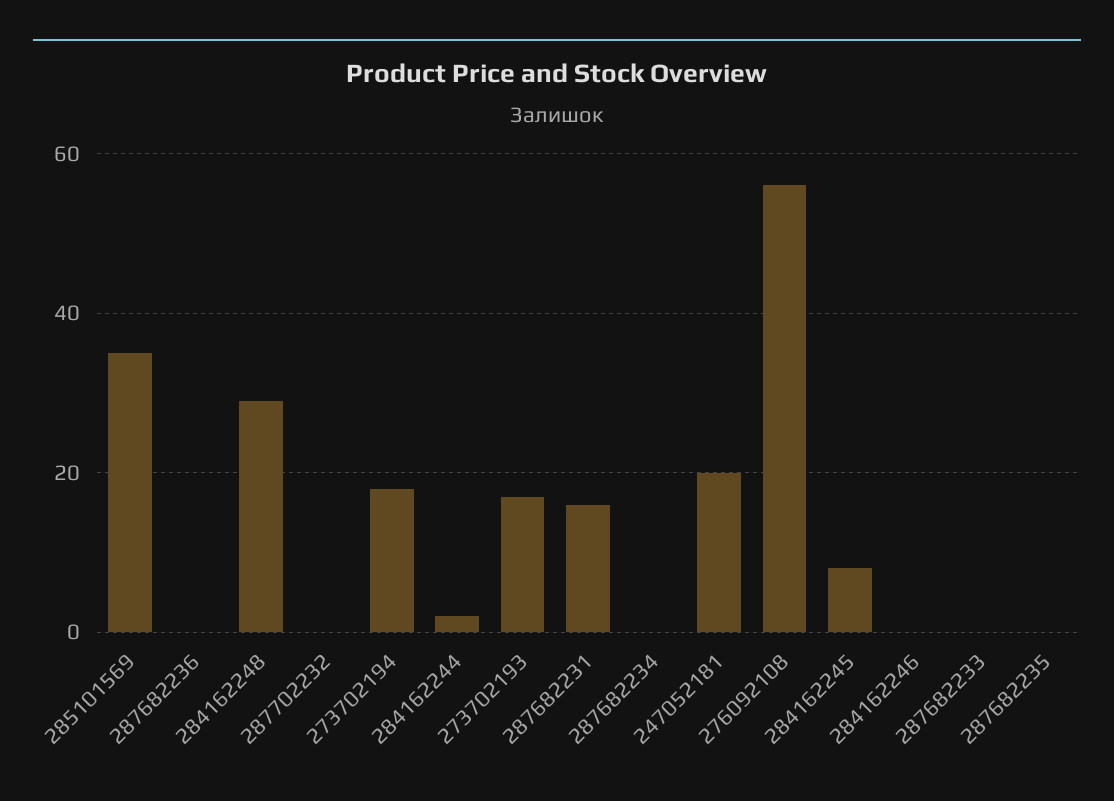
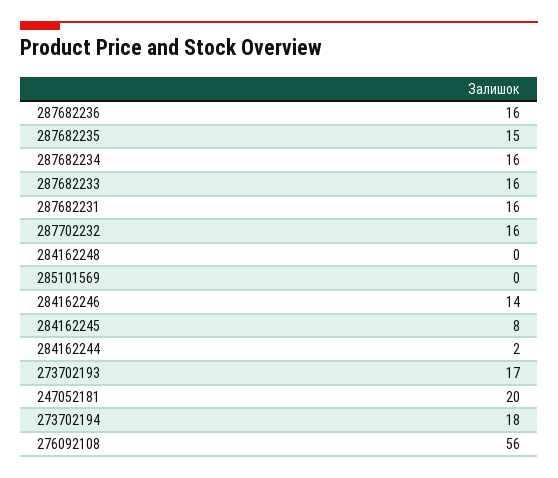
  {
-   "285101569": 35,
+   "285101569": 0,
-   "287682236": 0,
+   "287682236": 16,
-   "284162248": 30,
+   "284162248": 0,
-   "287702232": 0,
+   "287702232": 16,
    "273702194": 18,
    "284162244": 2,
    "273702193": 17,
    "287682231": 16,
-   "287682234": 0,
+   "287682234": 16,
    "247052181": 20,
    "276092108": 56,
    "284162245": 8,
-   "284162246": 0,
+   "284162246": 14,
-   "287682233": 0,
+   "287682233": 16,
-   "287682235": 0
+   "287682235": 15
  }

